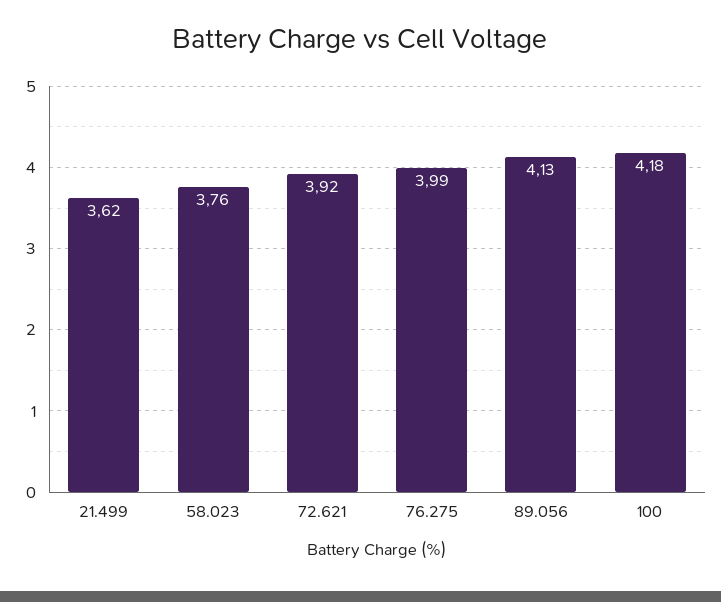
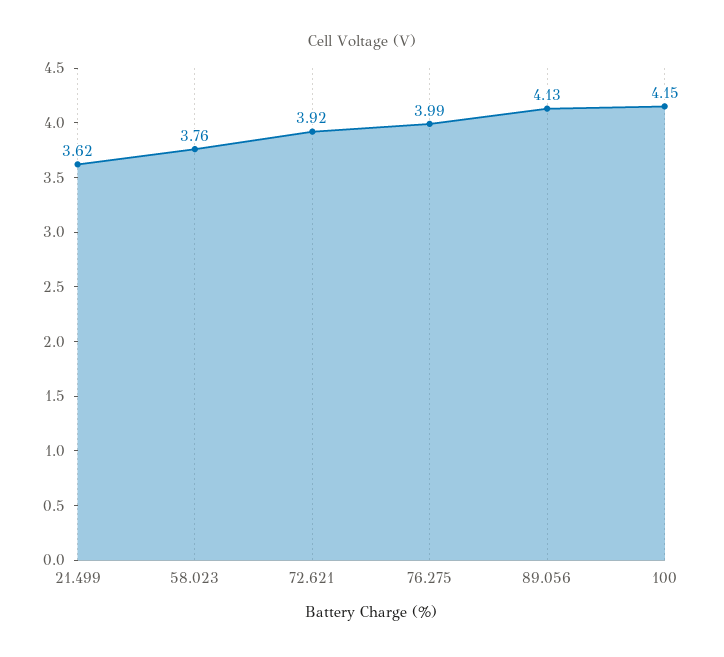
  {
    "21.499": 3.62,
    "58.023": 3.76,
    "72.621": 3.92,
    "76.275": 3.99,
    "89.056": 4.13,
-   "100": 4.18
+   "100": 4.15
  }

